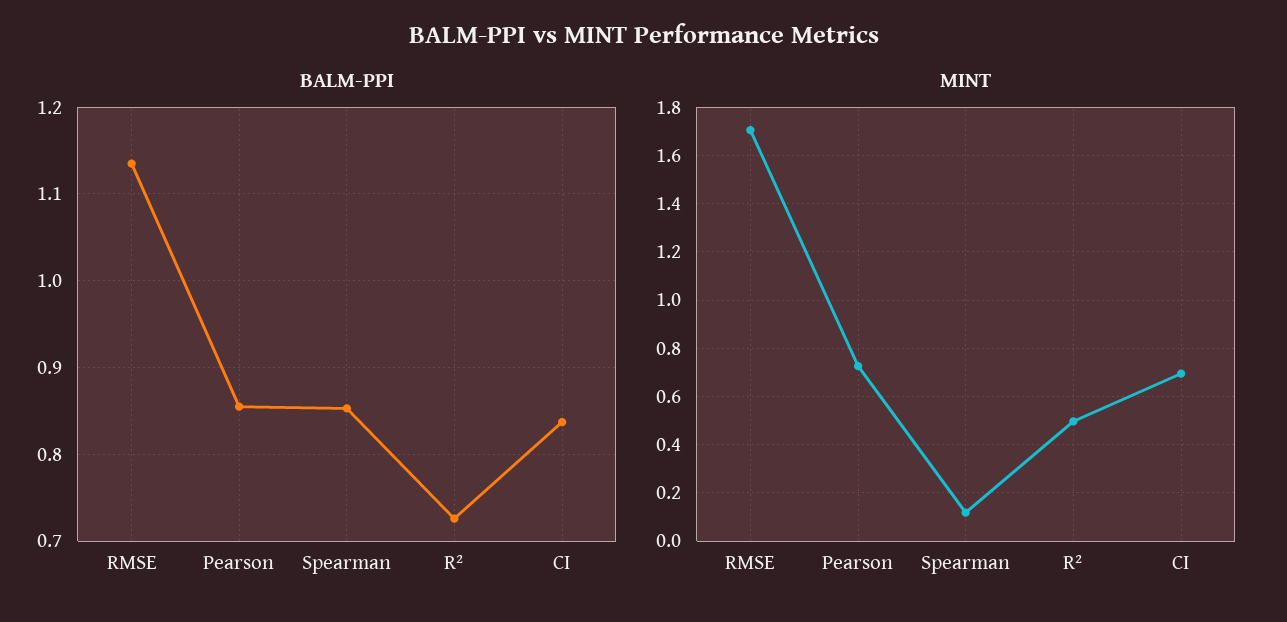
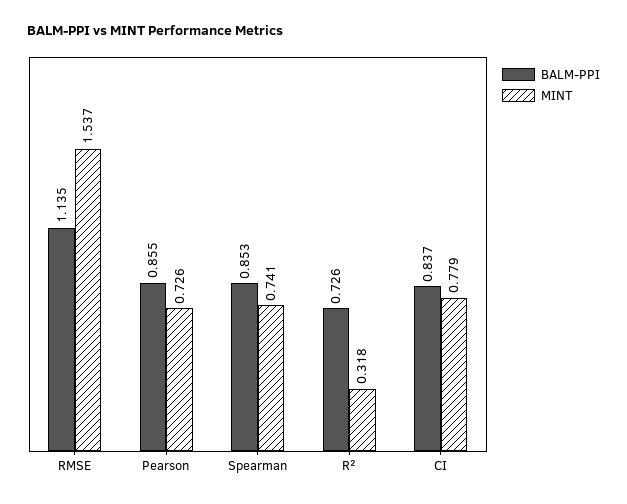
  {
    "BALM-PPI": {
      "RMSE": 1.135,
      "Pearson": 0.855,
      "Spearman": 0.853,
      "R²": 0.726,
      "CI": 0.837
    },
    "MINT": {
-     "RMSE": 1.7,
+     "RMSE": 1.537,
      "Pearson": 0.726,
-     "Spearman": 0.125,
+     "Spearman": 0.741,
-     "R²": 0.5,
+     "R²": 0.318,
-     "CI": 0.7
+     "CI": 0.779
    }
  }

